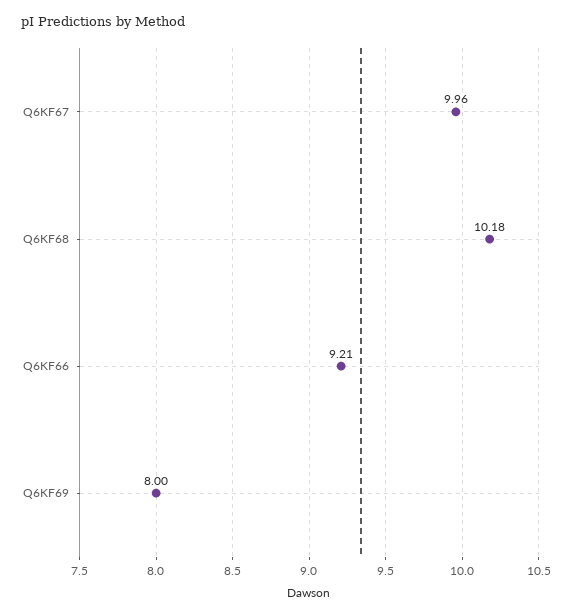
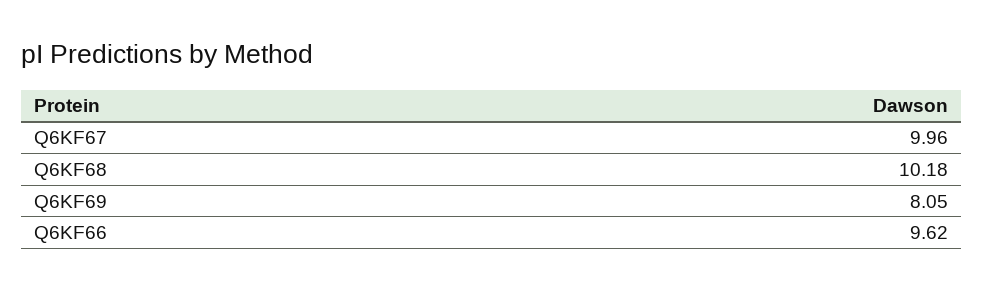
  {
    "Q6KF67": 9.96,
    "Q6KF68": 10.18,
-   "Q6KF66": 9.21,
+   "Q6KF66": 9.62,
-   "Q6KF69": 8
+   "Q6KF69": 8.05
  }

